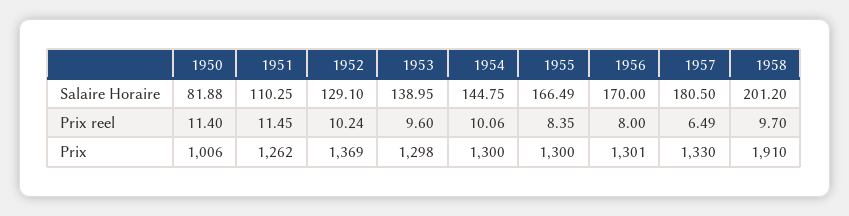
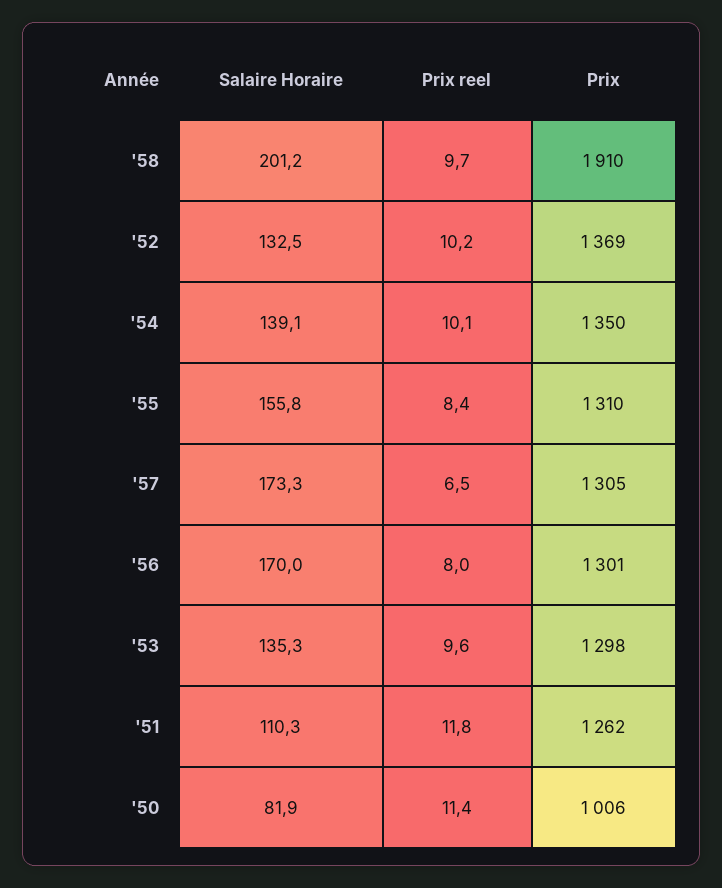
  {
    "1950": {
      "Salaire Horaire": 81.88,
      "Prix reel": 11.4,
      "Prix": 1006
    },
    "1951": {
      "Salaire Horaire": 110.25,
-     "Prix reel": 11.45,
+     "Prix reel": 11.8,
      "Prix": 1262
    },
    "1952": {
-     "Salaire Horaire": 129.1,
+     "Salaire Horaire": 132.5,
      "Prix reel": 10.24,
      "Prix": 1369
    },
    "1953": {
-     "Salaire Horaire": 138.95,
+     "Salaire Horaire": 135.3,
      "Prix reel": 9.6,
      "Prix": 1298
    },
    "1954": {
-     "Salaire Horaire": 144.75,
+     "Salaire Horaire": 139.1,
      "Prix reel": 10.06,
-     "Prix": 1300
+     "Prix": 1350
    },
    "1955": {
-     "Salaire Horaire": 166.49,
+     "Salaire Horaire": 155.8,
      "Prix reel": 8.35,
-     "Prix": 1300
+     "Prix": 1310
    },
    "1956": {
      "Salaire Horaire": 170,
      "Prix reel": 8,
      "Prix": 1301
    },
    "1957": {
-     "Salaire Horaire": 180.5,
+     "Salaire Horaire": 173.3,
      "Prix reel": 6.49,
-     "Prix": 1330
+     "Prix": 1305
    },
    "1958": {
      "Salaire Horaire": 201.2,
      "Prix reel": 9.7,
      "Prix": 1910
    }
  }

